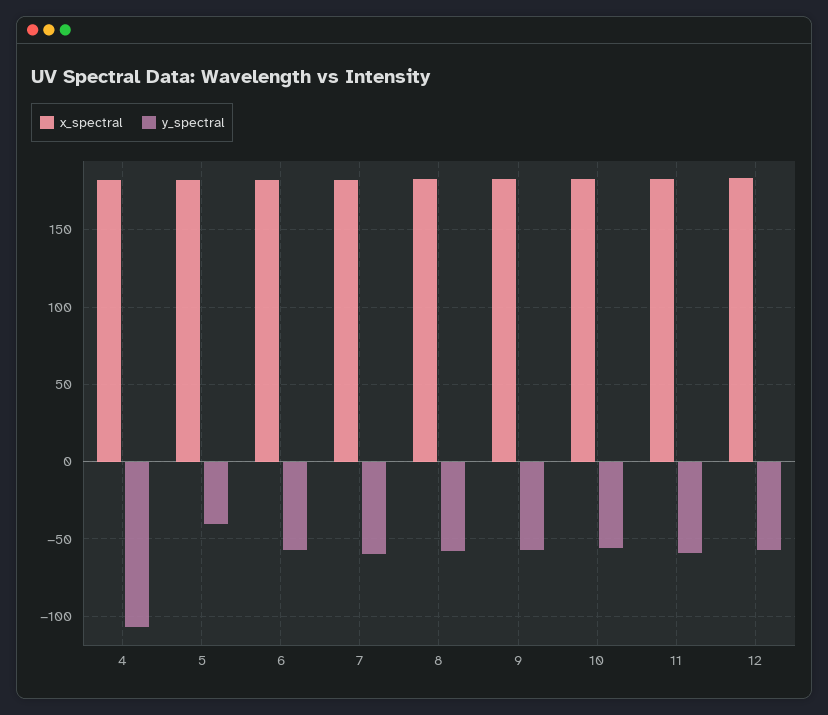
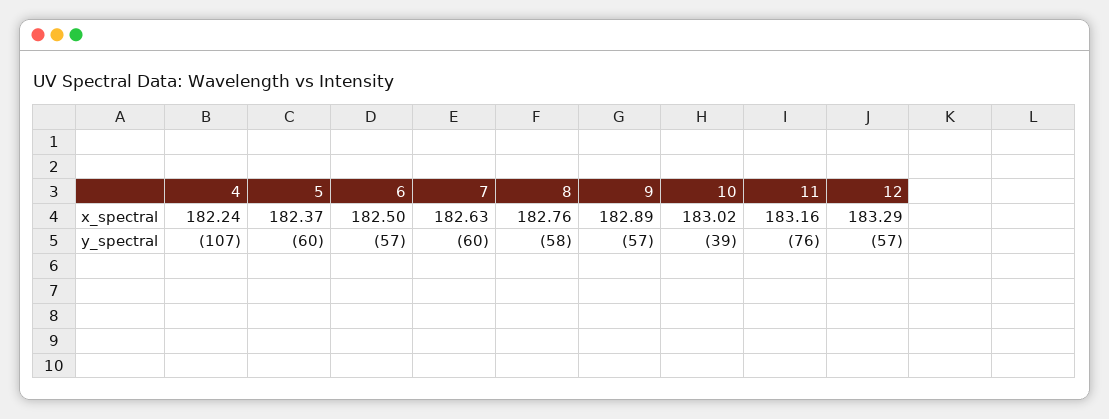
  {
    "x_spectral": {
      "4": 182.24,
      "5": 182.37,
      "6": 182.5,
      "7": 182.63,
      "8": 182.76,
      "9": 182.89,
      "10": 183.02,
      "11": 183.16,
      "12": 183.29
    },
    "y_spectral": {
      "4": -107,
-     "5": -40,
+     "5": -60,
      "6": -57,
      "7": -60,
      "8": -58,
      "9": -57,
-     "10": -55,
+     "10": -39,
-     "11": -60,
+     "11": -76,
      "12": -57
    }
  }

